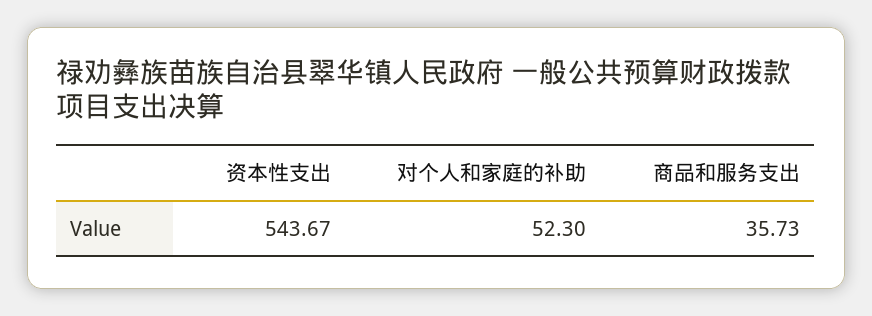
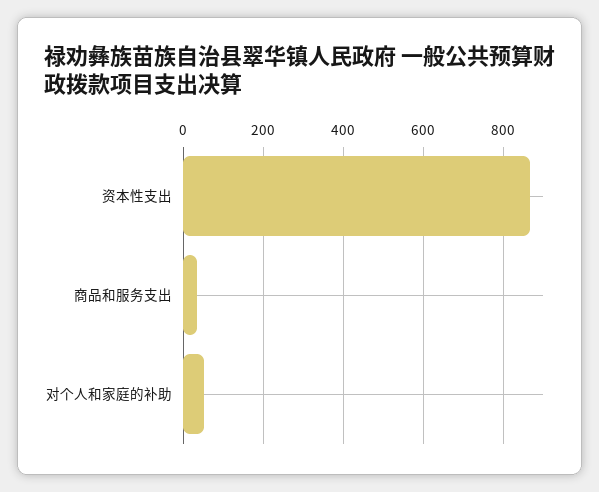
  {
-   "资本性支出": 543.67,
+   "资本性支出": 860,
    "对个人和家庭的补助": 52.3,
    "商品和服务支出": 35.73
  }

